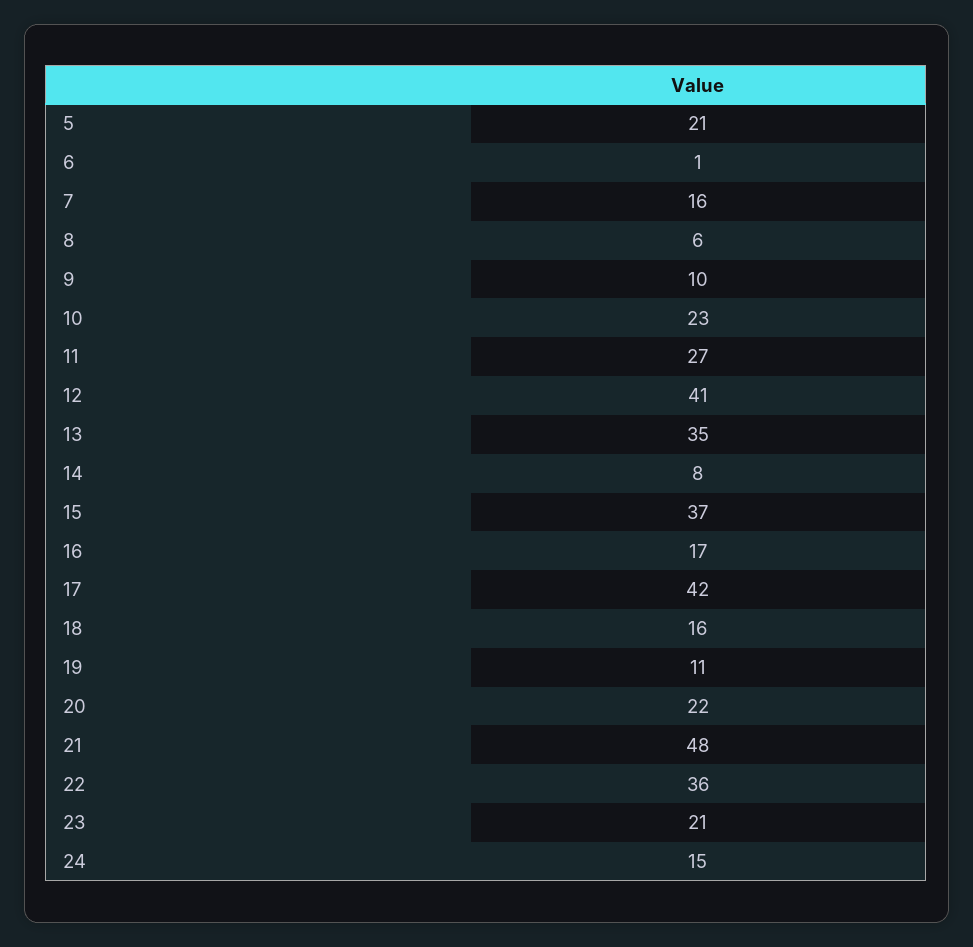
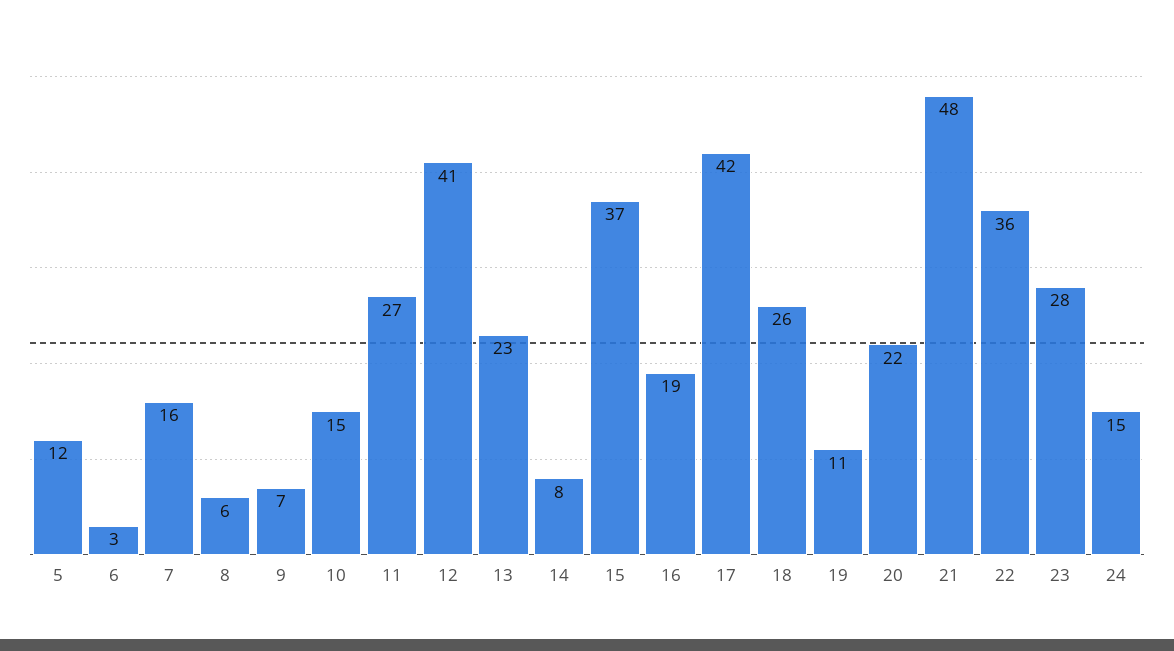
  {
-   "5": 21,
+   "5": 12,
-   "6": 1,
+   "6": 3,
    "7": 16,
    "8": 6,
-   "9": 10,
+   "9": 7,
-   "10": 23,
+   "10": 15,
    "11": 27,
    "12": 41,
-   "13": 35,
+   "13": 23,
    "14": 8,
    "15": 37,
-   "16": 17,
+   "16": 19,
    "17": 42,
-   "18": 16,
+   "18": 26,
    "19": 11,
    "20": 22,
    "21": 48,
    "22": 36,
-   "23": 21,
+   "23": 28,
    "24": 15
  }

